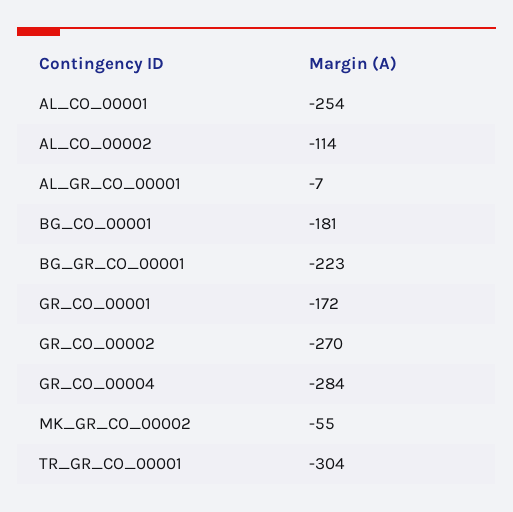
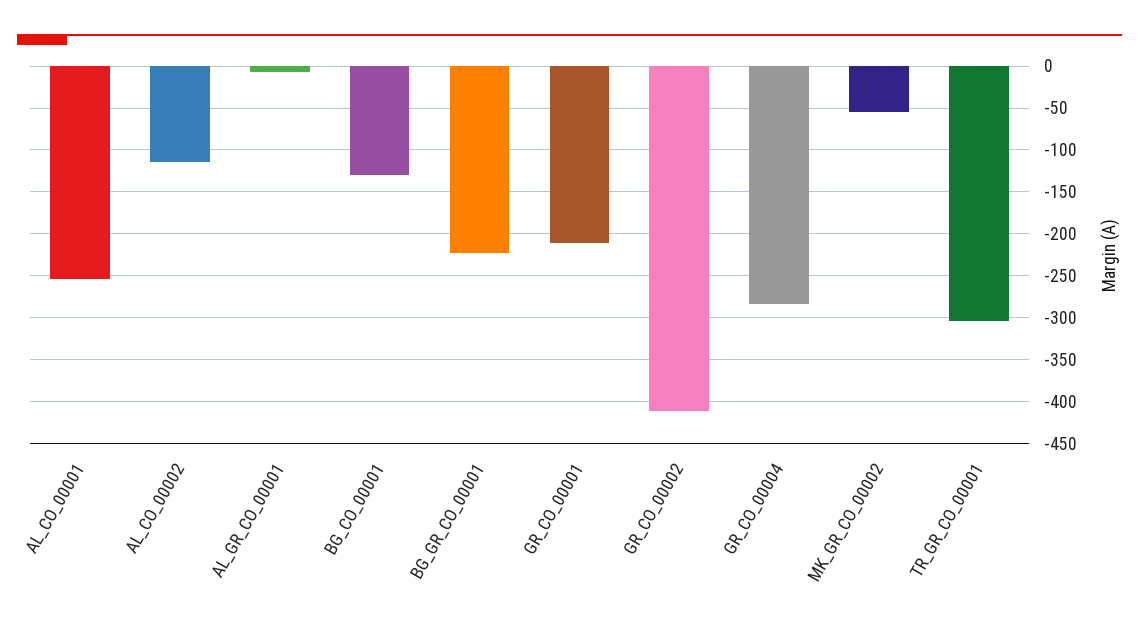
  {
    "AL_CO_00001": -254,
    "AL_CO_00002": -114,
    "AL_GR_CO_00001": -7,
-   "BG_CO_00001": -181,
+   "BG_CO_00001": -130,
    "BG_GR_CO_00001": -223,
-   "GR_CO_00001": -172,
+   "GR_CO_00001": -210,
-   "GR_CO_00002": -270,
+   "GR_CO_00002": -410,
    "GR_CO_00004": -284,
    "MK_GR_CO_00002": -55,
    "TR_GR_CO_00001": -304
  }

